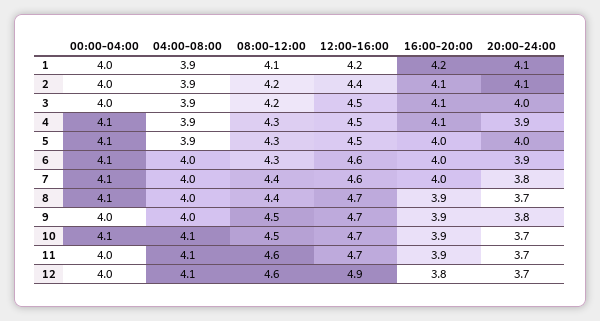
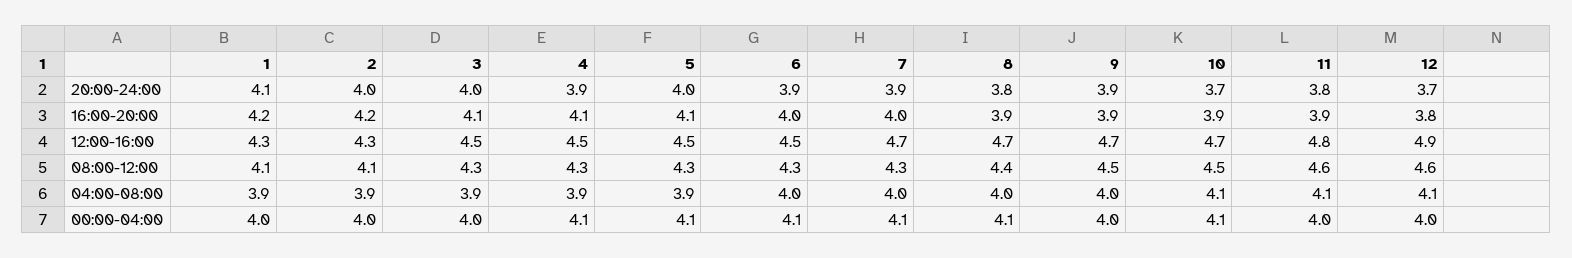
  {
    "00:00-04:00": {
      "1": 4,
      "2": 4,
      "3": 4,
      "4": 4.1,
      "5": 4.1,
      "6": 4.1,
      "7": 4.1,
      "8": 4.1,
      "9": 4,
      "10": 4.1,
      "11": 4,
      "12": 4
    },
    "04:00-08:00": {
      "1": 3.9,
      "2": 3.9,
      "3": 3.9,
      "4": 3.9,
      "5": 3.9,
      "6": 4,
      "7": 4,
      "8": 4,
      "9": 4,
      "10": 4.1,
      "11": 4.1,
      "12": 4.1
    },
    "08:00-12:00": {
      "1": 4.1,
-     "2": 4.2,
+     "2": 4.1,
-     "3": 4.2,
+     "3": 4.3,
      "4": 4.3,
      "5": 4.3,
      "6": 4.3,
-     "7": 4.4,
+     "7": 4.3,
      "8": 4.4,
      "9": 4.5,
      "10": 4.5,
      "11": 4.6,
      "12": 4.6
    },
    "12:00-16:00": {
-     "1": 4.2,
+     "1": 4.3,
-     "2": 4.4,
+     "2": 4.3,
      "3": 4.5,
      "4": 4.5,
      "5": 4.5,
-     "6": 4.6,
+     "6": 4.5,
-     "7": 4.6,
+     "7": 4.7,
      "8": 4.7,
      "9": 4.7,
      "10": 4.7,
-     "11": 4.7,
+     "11": 4.8,
      "12": 4.9
    },
    "16:00-20:00": {
      "1": 4.2,
-     "2": 4.1,
+     "2": 4.2,
      "3": 4.1,
      "4": 4.1,
-     "5": 4,
+     "5": 4.1,
      "6": 4,
      "7": 4,
      "8": 3.9,
      "9": 3.9,
      "10": 3.9,
      "11": 3.9,
      "12": 3.8
    },
    "20:00-24:00": {
      "1": 4.1,
-     "2": 4.1,
+     "2": 4,
      "3": 4,
      "4": 3.9,
      "5": 4,
      "6": 3.9,
-     "7": 3.8,
+     "7": 3.9,
-     "8": 3.7,
+     "8": 3.8,
-     "9": 3.8,
+     "9": 3.9,
      "10": 3.7,
-     "11": 3.7,
+     "11": 3.8,
      "12": 3.7
    }
  }

